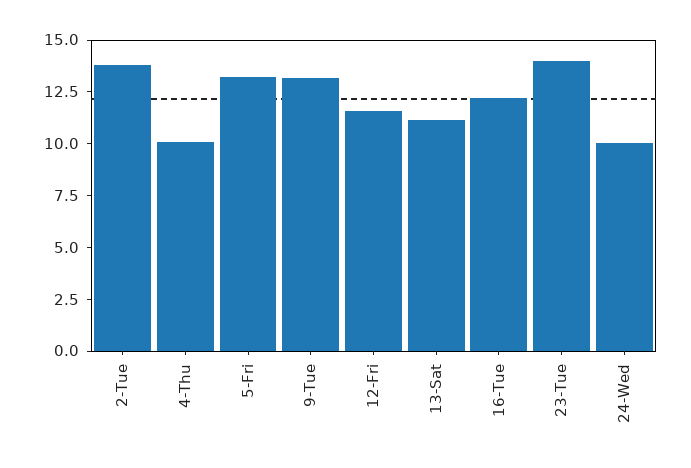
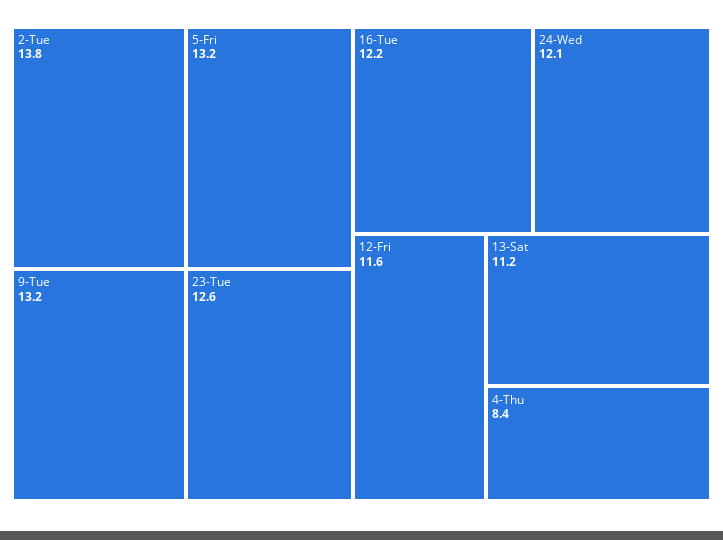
  {
    "2-Tue": 13.8,
-   "4-Thu": 10,
+   "4-Thu": 8.4,
    "5-Fri": 13.2,
    "9-Tue": 13.2,
    "12-Fri": 11.6,
    "13-Sat": 11.2,
    "16-Tue": 12.2,
-   "23-Tue": 14,
+   "23-Tue": 12.6,
-   "24-Wed": 10
+   "24-Wed": 12.1
  }

